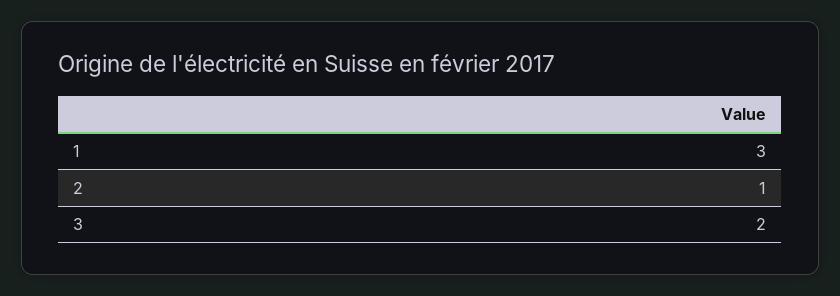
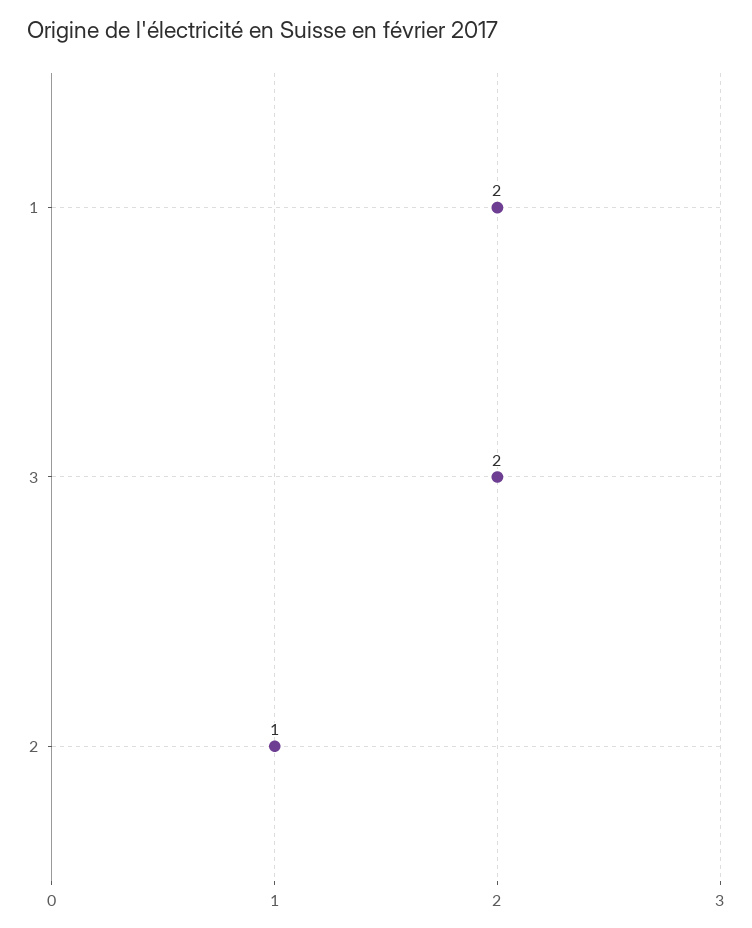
  {
-   "1": 3,
+   "1": 2,
    "2": 1,
    "3": 2
  }

